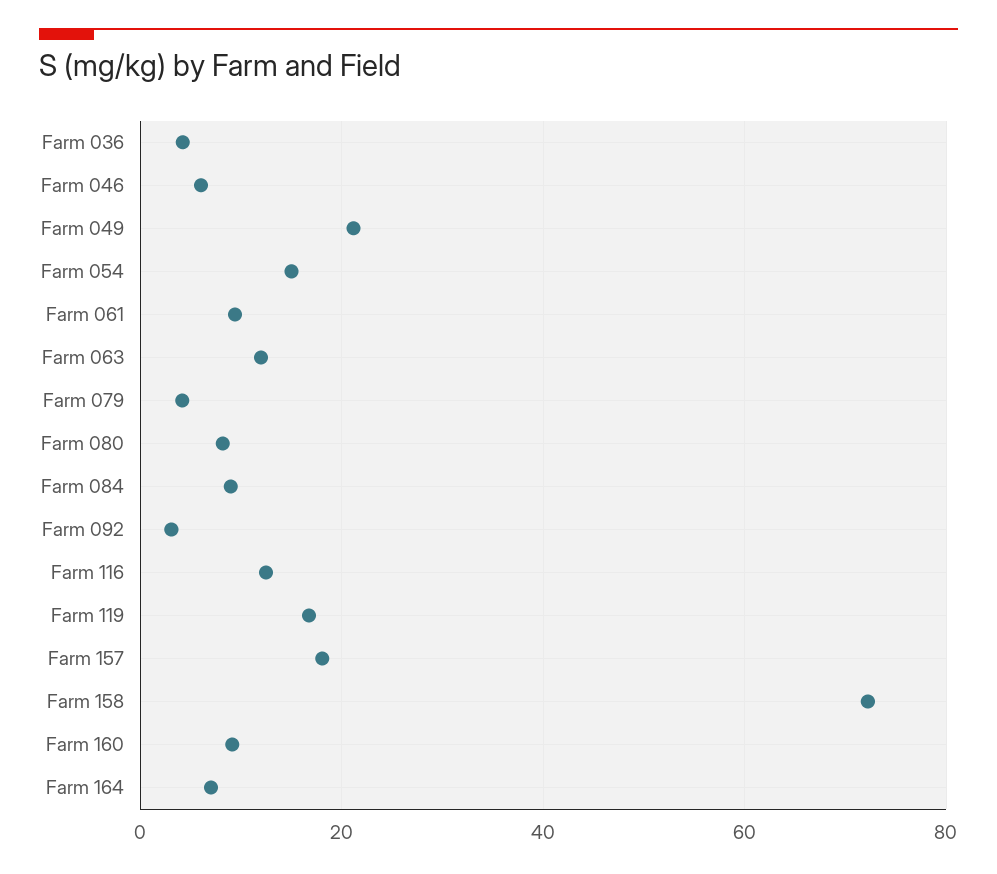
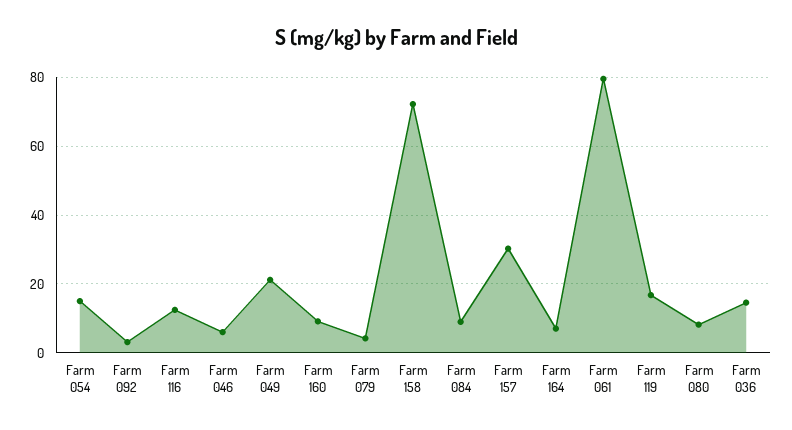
  {
-   "Farm 036": 4,
+   "Farm 036": 14,
    "Farm 046": 6,
    "Farm 049": 22,
    "Farm 054": 16,
-   "Farm 061": 10,
+   "Farm 061": 80,
-   "Farm 063": 12,
    "Farm 079": 4,
    "Farm 080": 8,
    "Farm 084": 8,
    "Farm 092": 4,
    "Farm 116": 12,
    "Farm 119": 16,
-   "Farm 157": 18,
+   "Farm 157": 30,
    "Farm 158": 72,
    "Farm 160": 10,
    "Farm 164": 8
  }

